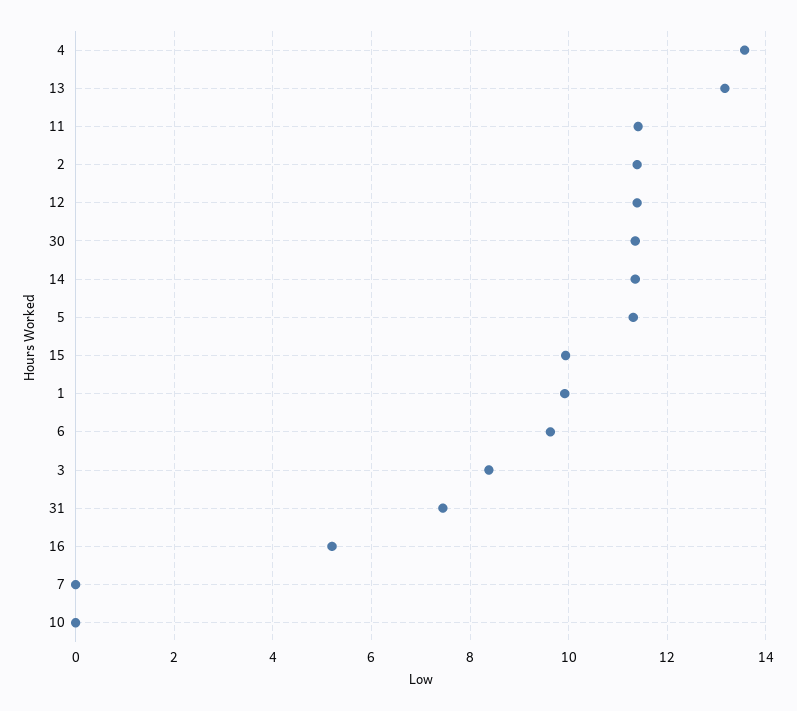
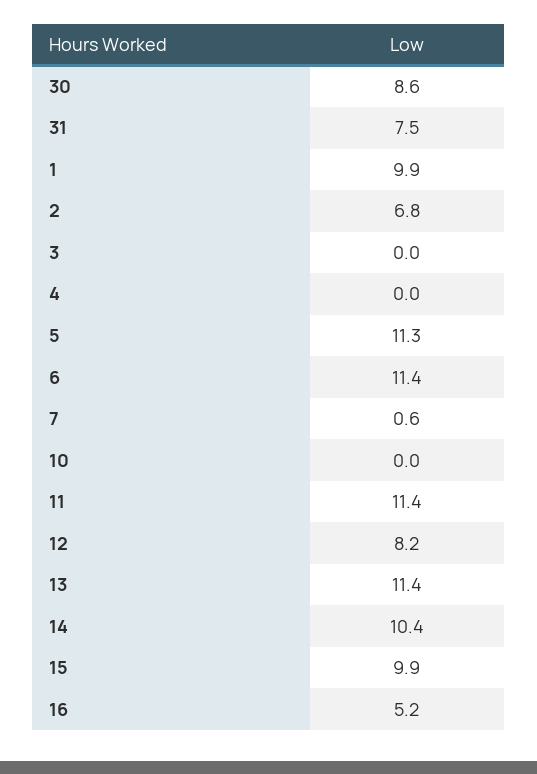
  {
-   "4": 13.6,
+   "4": 0,
-   "13": 13.2,
+   "13": 11.4,
    "11": 11.4,
-   "2": 11.4,
+   "2": 6.8,
-   "12": 11.4,
+   "12": 8.2,
-   "30": 11.4,
+   "30": 8.6,
-   "14": 11.4,
+   "14": 10.4,
    "5": 11.3,
    "15": 9.9,
    "1": 9.9,
-   "6": 9.6,
+   "6": 11.4,
-   "3": 8.4,
+   "3": 0,
    "31": 7.5,
    "16": 5.2,
-   "7": 0,
+   "7": 0.6,
    "10": 0
  }

